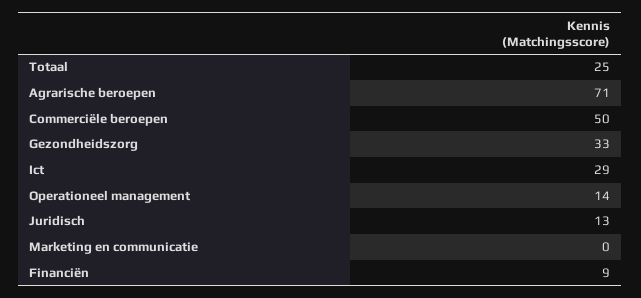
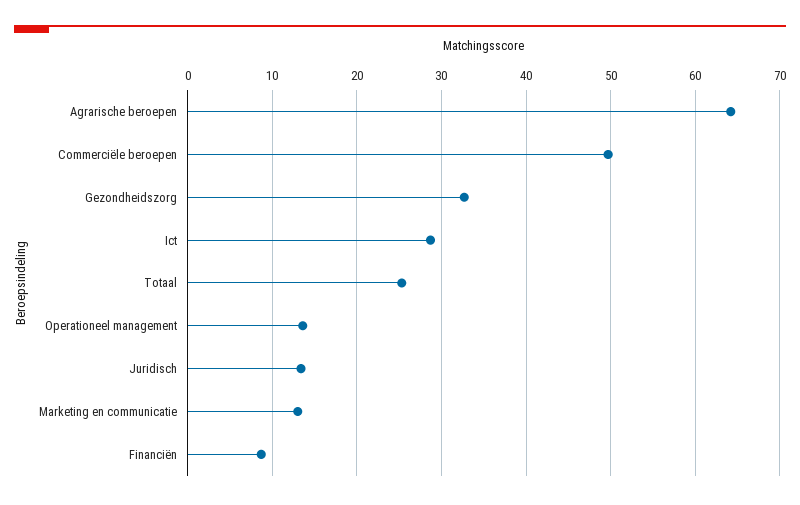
  {
    "Totaal": 25,
-   "Agrarische beroepen": 71,
+   "Agrarische beroepen": 64,
    "Commerciële beroepen": 50,
    "Gezondheidszorg": 33,
    "Ict": 29,
    "Operationeel management": 14,
    "Juridisch": 13,
-   "Marketing en communicatie": 0,
+   "Marketing en communicatie": 13,
    "Financiën": 9
  }

